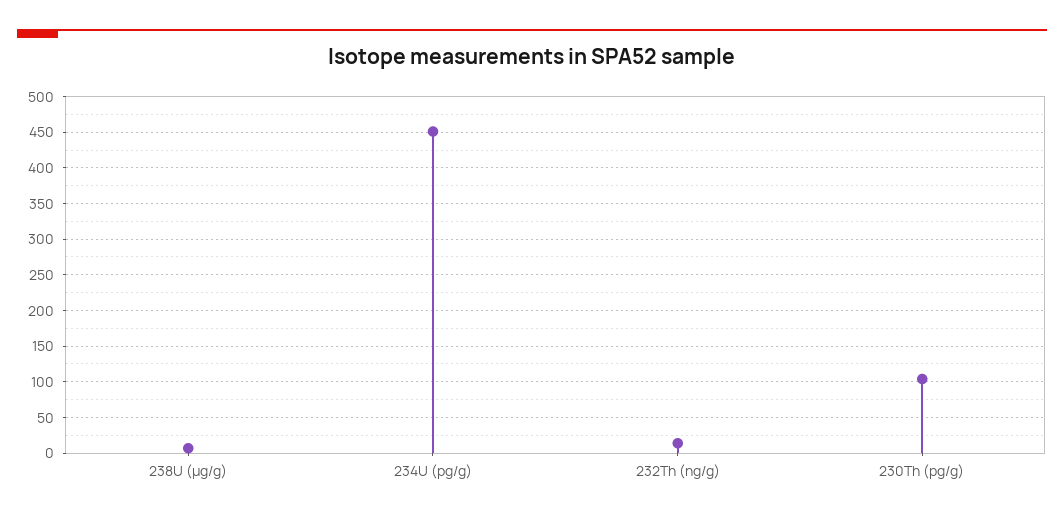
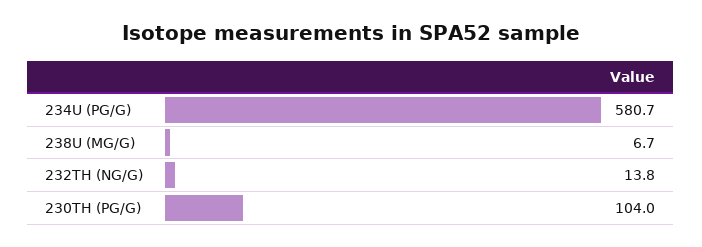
  {
    "238U (μg/g)": 6.7,
-   "234U (pg/g)": 450,
+   "234U (pg/g)": 580.7,
    "232Th (ng/g)": 13.8,
    "230Th (pg/g)": 104
  }

